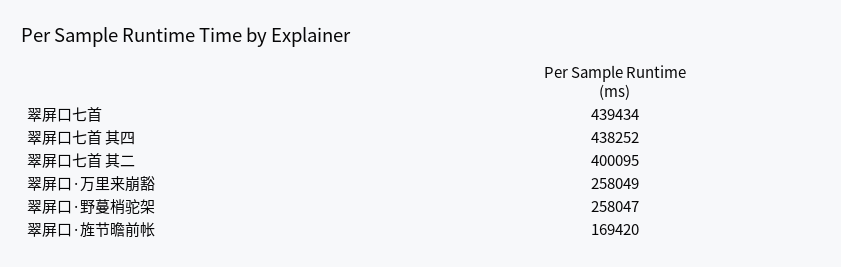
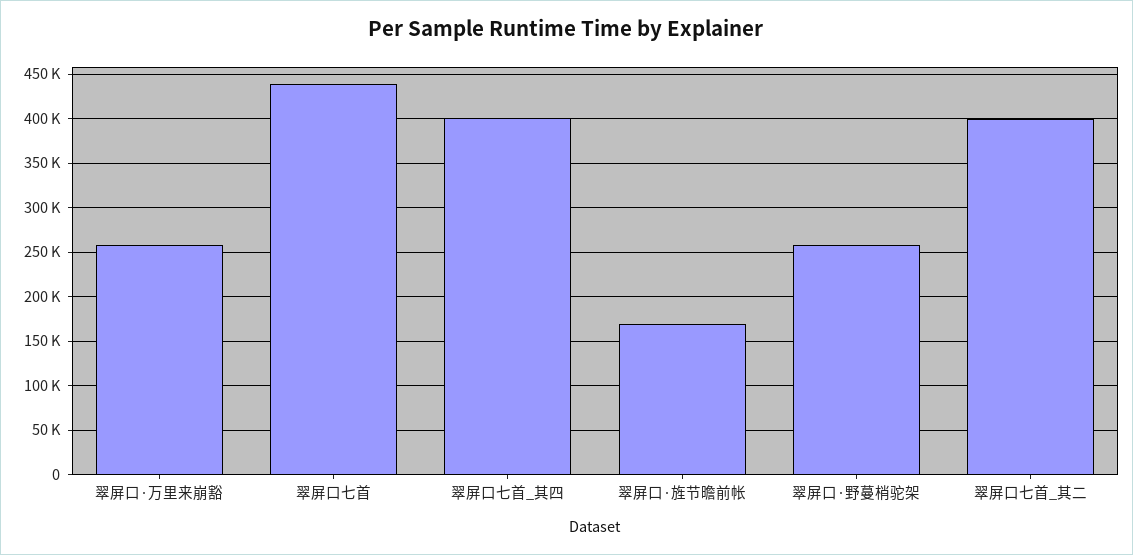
  {
    "翠屏口七首": 439434,
-   "翠屏口七首 其四": 438252,
+   "翠屏口七首 其四": 400000,
    "翠屏口七首 其二": 400095,
    "翠屏口·万里来崩豁": 258049,
    "翠屏口·野蔓梢驼架": 258047,
    "翠屏口·旌节曕前帐": 169420
  }

